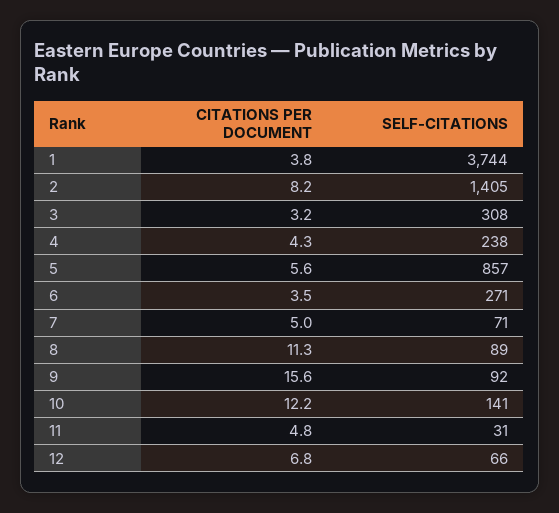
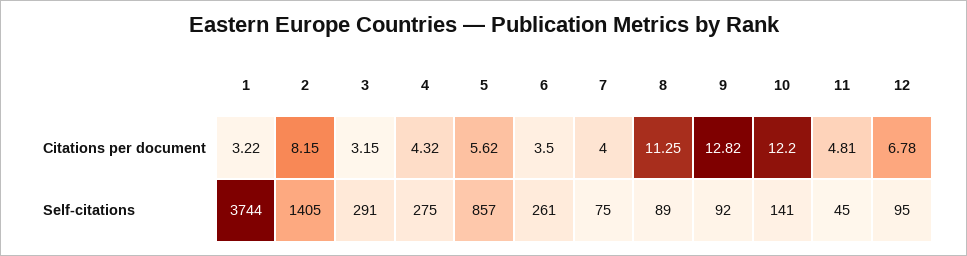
  {
    "CITATIONS PER DOCUMENT": {
-     "1": 3.8,
+     "1": 3.22,
      "2": 8.15,
      "3": 3.15,
      "4": 4.32,
      "5": 5.62,
      "6": 3.5,
-     "7": 5,
+     "7": 4,
      "8": 11.25,
-     "9": 15.6,
+     "9": 12.82,
      "10": 12.2,
      "11": 4.81,
      "12": 6.78
    },
    "SELF-CITATIONS": {
      "1": 3744,
      "2": 1405,
-     "3": 308,
+     "3": 291,
-     "4": 238,
+     "4": 275,
      "5": 857,
-     "6": 271,
+     "6": 261,
-     "7": 71,
+     "7": 75,
      "8": 89,
      "9": 92,
      "10": 141,
-     "11": 31,
+     "11": 45,
-     "12": 66
+     "12": 95
    }
  }

